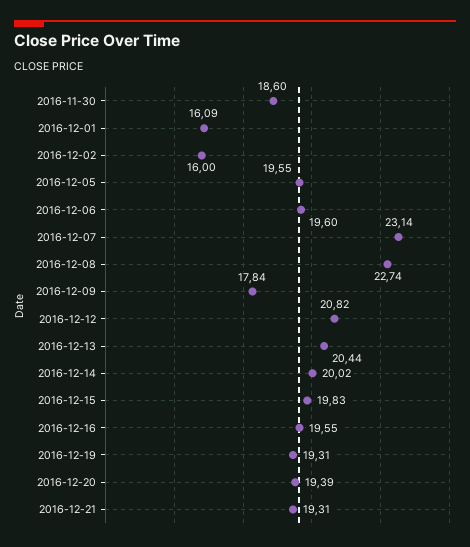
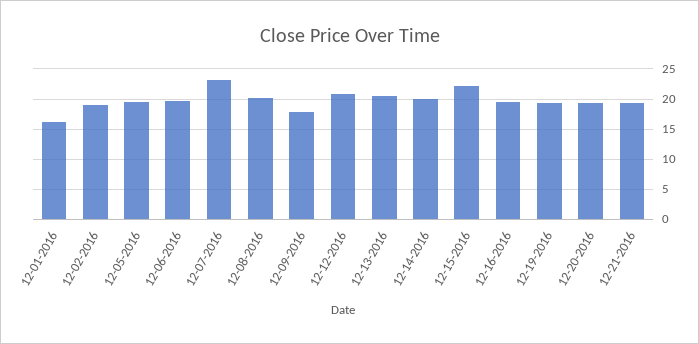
  {
-   "2016-11-30": 18.6,
    "2016-12-01": 16.09,
-   "2016-12-02": 16,
+   "2016-12-02": 19,
    "2016-12-05": 19.55,
    "2016-12-06": 19.6,
    "2016-12-07": 23.14,
-   "2016-12-08": 22.74,
+   "2016-12-08": 20,
    "2016-12-09": 17.84,
    "2016-12-12": 20.82,
    "2016-12-13": 20.44,
    "2016-12-14": 20.02,
-   "2016-12-15": 19.83,
+   "2016-12-15": 22,
    "2016-12-16": 19.55,
    "2016-12-19": 19.31,
    "2016-12-20": 19.39,
    "2016-12-21": 19.31
  }

